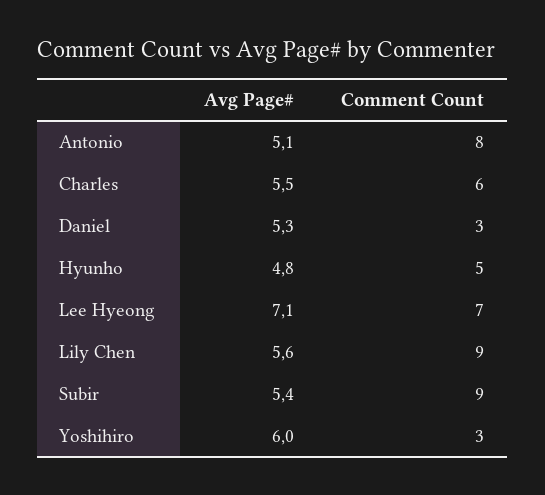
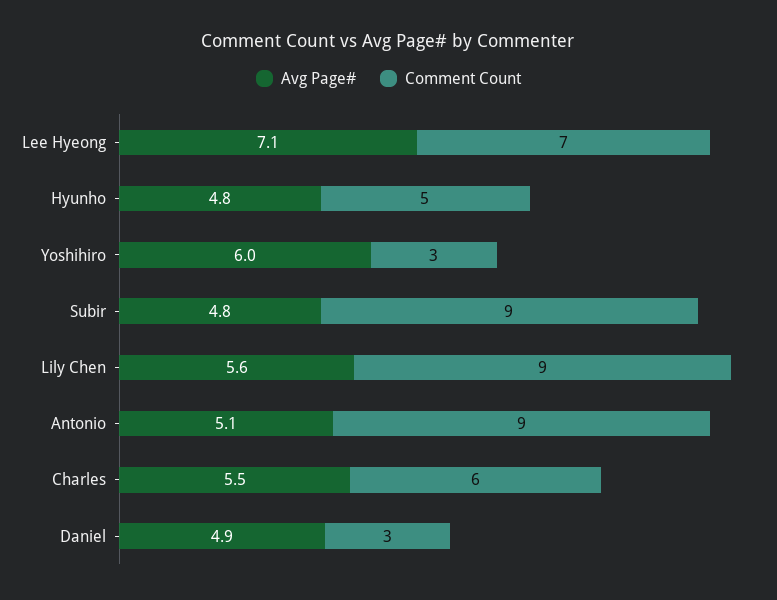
  {
    "Avg Page#": {
      "Antonio": 5.1,
      "Charles": 5.5,
-     "Daniel": 5.3,
+     "Daniel": 4.9,
      "Hyunho": 4.8,
      "Lee Hyeong": 7.1,
      "Lily Chen": 5.6,
-     "Subir": 5.4,
+     "Subir": 4.8,
      "Yoshihiro": 6
    },
    "Comment Count": {
-     "Antonio": 8,
+     "Antonio": 9,
      "Charles": 6,
      "Daniel": 3,
      "Hyunho": 5,
      "Lee Hyeong": 7,
      "Lily Chen": 9,
      "Subir": 9,
      "Yoshihiro": 3
    }
  }

